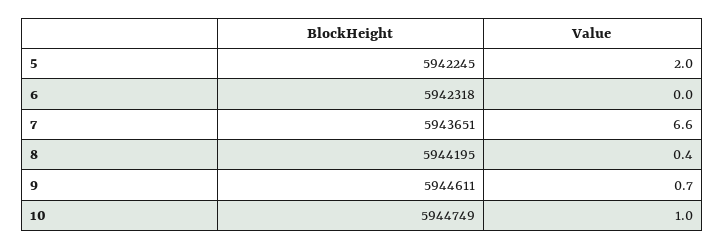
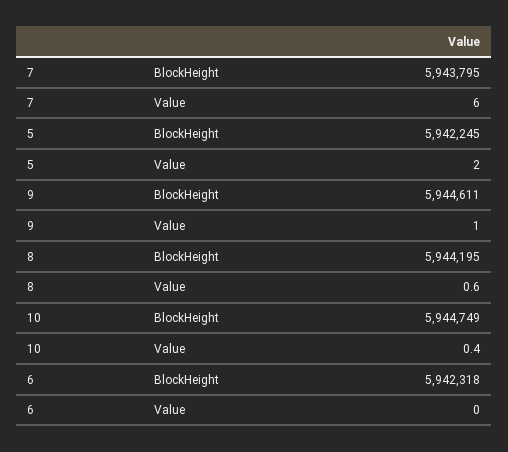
  {
    "BlockHeight": {
      "5": 5942245,
      "6": 5942318,
-     "7": 5943651,
+     "7": 5943795,
      "8": 5944195,
      "9": 5944611,
      "10": 5944749
    },
    "Value": {
      "5": 2,
      "6": 0,
-     "7": 6.6,
+     "7": 6,
-     "8": 0.4,
+     "8": 0.6,
-     "9": 0.7,
+     "9": 1,
-     "10": 1
+     "10": 0.4
    }
  }

